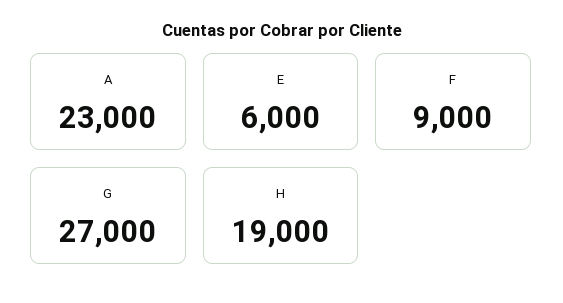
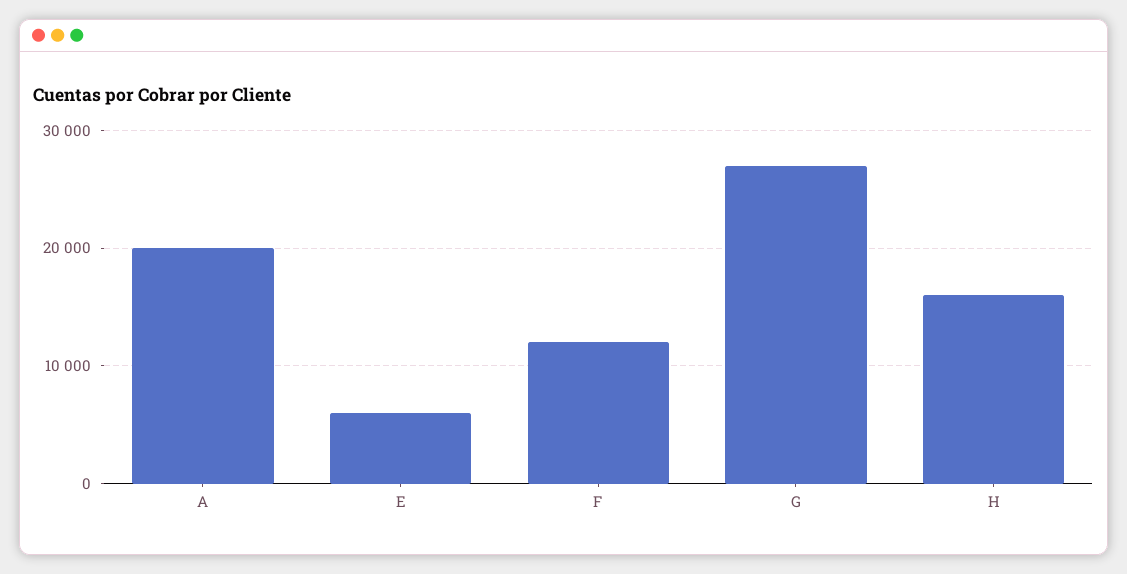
  {
-   "A": 23000,
+   "A": 20000,
    "E": 6000,
-   "F": 9000,
+   "F": 12000,
    "G": 27000,
-   "H": 19000
+   "H": 16000
  }

